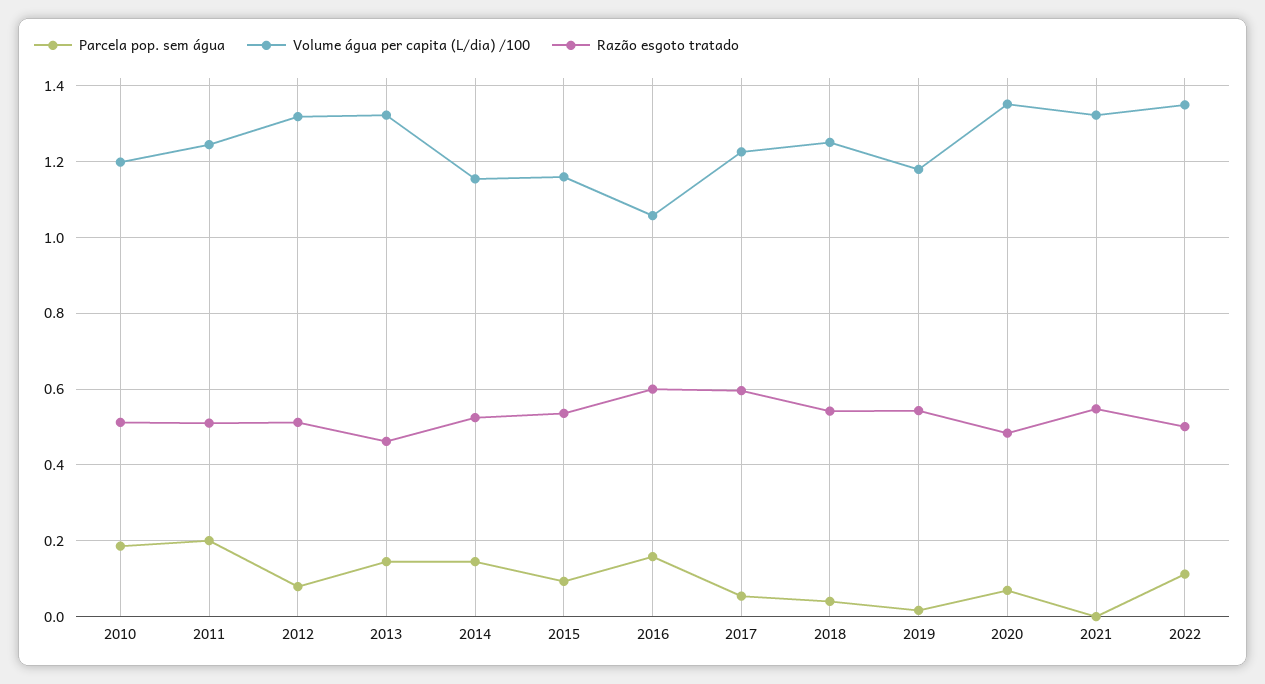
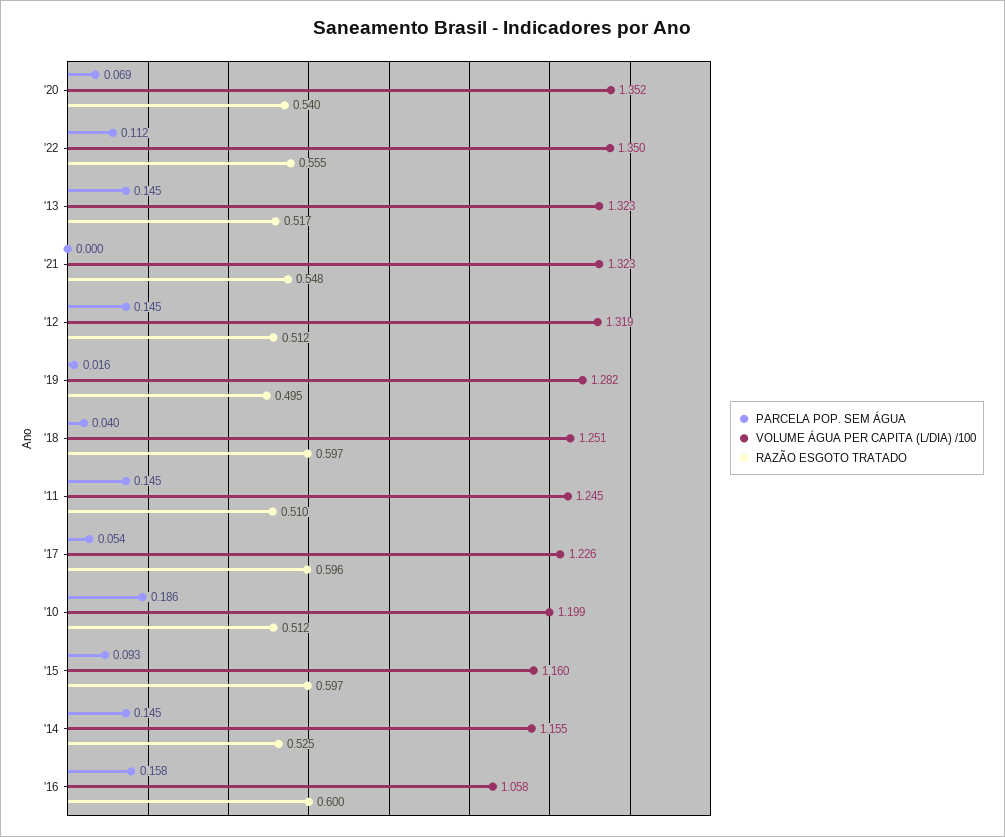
  {
    "Parcela pop. sem água": {
      "2010": 0.186,
-     "2011": 0.2,
+     "2011": 0.145,
-     "2012": 0.08,
+     "2012": 0.145,
      "2013": 0.145,
      "2014": 0.145,
      "2015": 0.093,
      "2016": 0.158,
      "2017": 0.054,
      "2018": 0.04,
      "2019": 0.016,
      "2020": 0.069,
      "2021": 0,
      "2022": 0.112
    },
    "Volume água per capita (L/dia) /100": {
      "2010": 1.199,
      "2011": 1.245,
      "2012": 1.319,
      "2013": 1.323,
      "2014": 1.155,
      "2015": 1.16,
      "2016": 1.058,
      "2017": 1.226,
      "2018": 1.251,
-     "2019": 1.18,
+     "2019": 1.282,
      "2020": 1.352,
      "2021": 1.323,
      "2022": 1.35
    },
    "Razão esgoto tratado": {
      "2010": 0.512,
      "2011": 0.51,
      "2012": 0.512,
-     "2013": 0.46,
+     "2013": 0.517,
      "2014": 0.525,
-     "2015": 0.54,
+     "2015": 0.597,
      "2016": 0.6,
      "2017": 0.596,
-     "2018": 0.54,
+     "2018": 0.597,
-     "2019": 0.54,
+     "2019": 0.495,
-     "2020": 0.48,
+     "2020": 0.54,
      "2021": 0.548,
-     "2022": 0.5
+     "2022": 0.555
    }
  }

